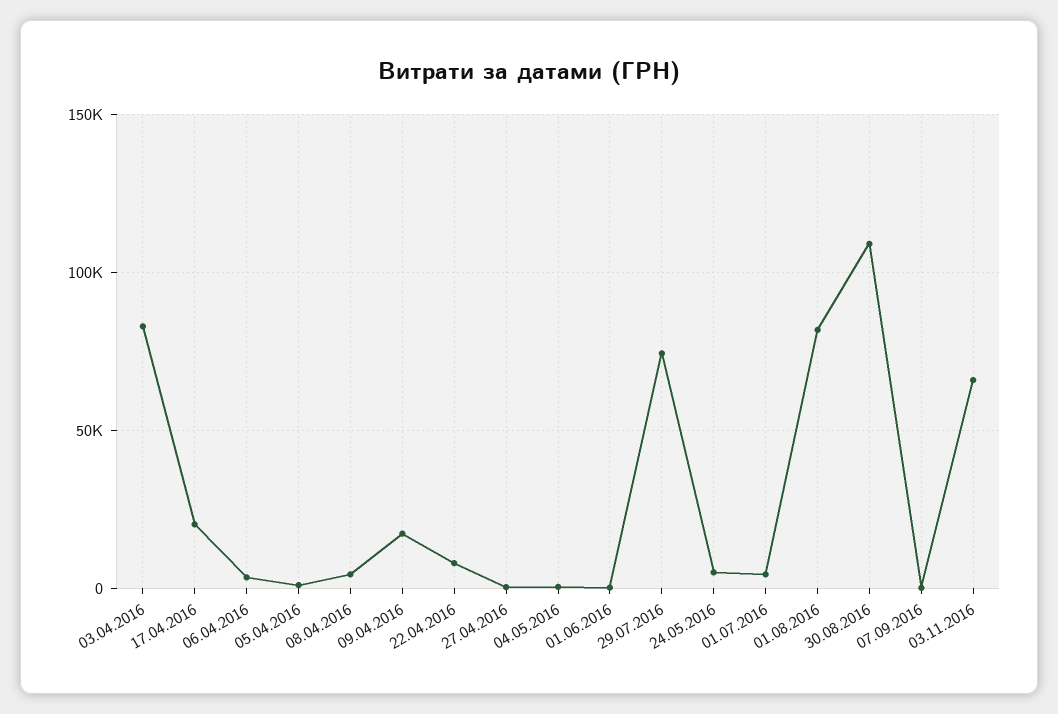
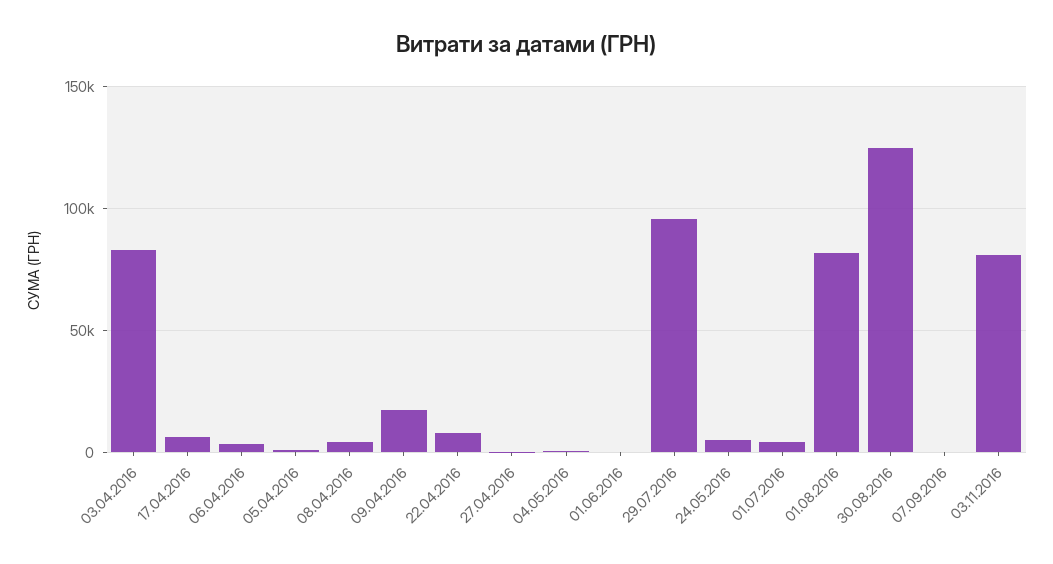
  {
    "03.04.2016": 85000,
-   "17.04.2016": 20000,
+   "17.04.2016": 5000,
    "06.04.2016": 5000,
    "05.04.2016": 0,
    "08.04.2016": 5000,
    "09.04.2016": 15000,
    "22.04.2016": 10000,
    "27.04.2016": 0,
    "04.05.2016": 0,
    "01.06.2016": 0,
-   "29.07.2016": 75000,
+   "29.07.2016": 95000,
    "24.05.2016": 5000,
    "01.07.2016": 5000,
    "01.08.2016": 80000,
-   "30.08.2016": 110000,
+   "30.08.2016": 125000,
    "07.09.2016": 0,
-   "03.11.2016": 65000
+   "03.11.2016": 80000
  }

